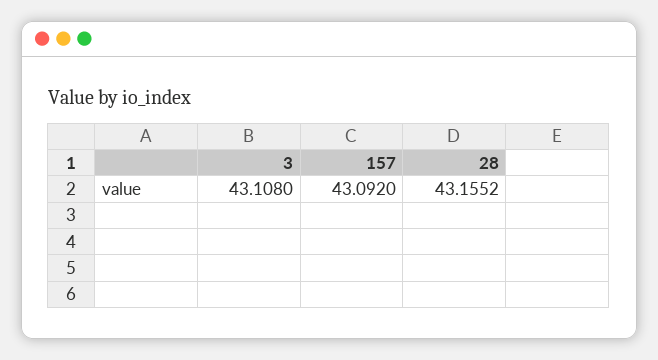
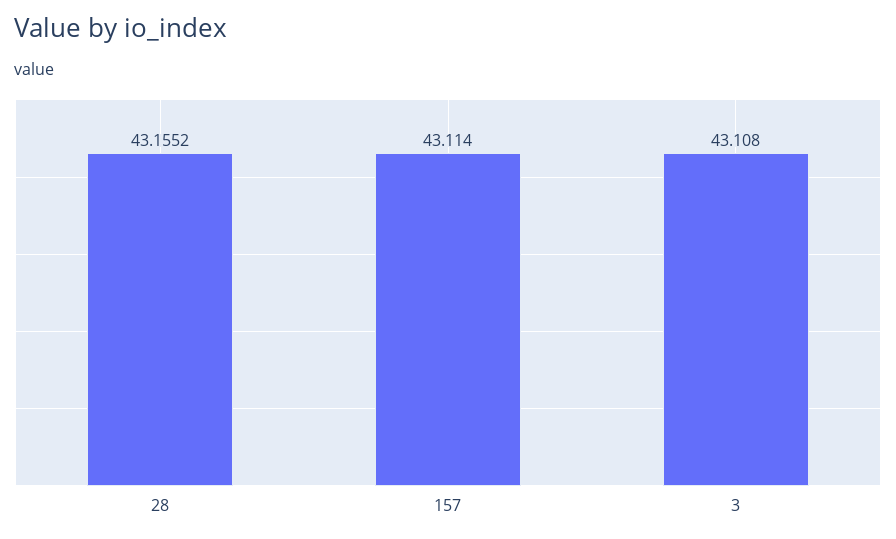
  {
    "3": 43.108,
-   "157": 43.092,
+   "157": 43.114,
    "28": 43.1552
  }

